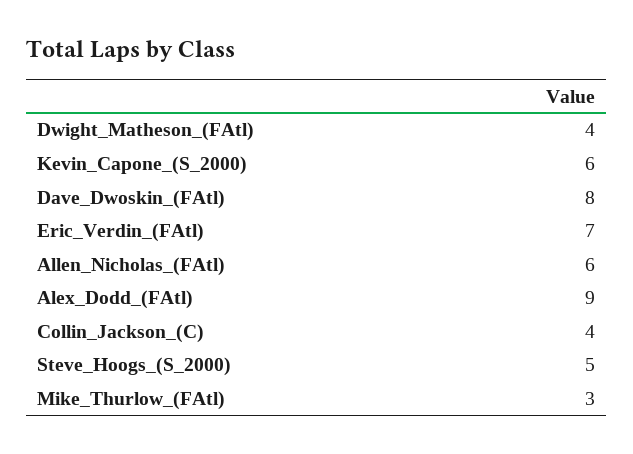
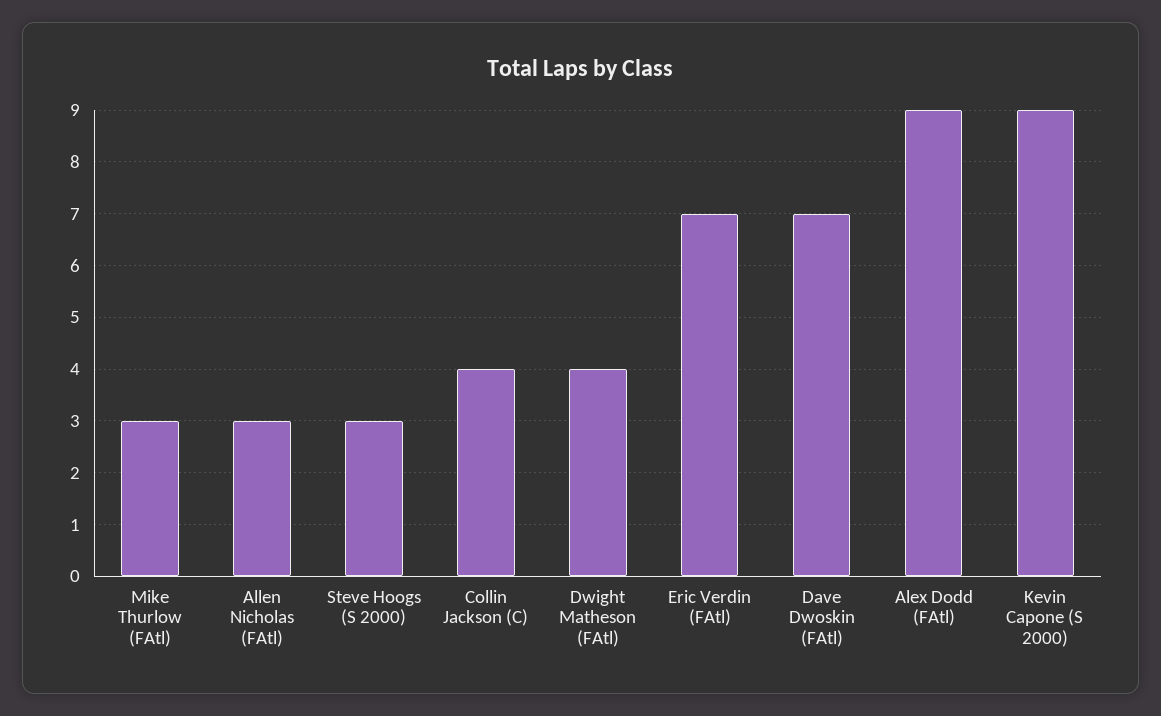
  {
    "Dwight_Matheson_(FAtl)": 4,
-   "Kevin_Capone_(S_2000)": 6,
+   "Kevin_Capone_(S_2000)": 9,
-   "Dave_Dwoskin_(FAtl)": 8,
+   "Dave_Dwoskin_(FAtl)": 7,
    "Eric_Verdin_(FAtl)": 7,
-   "Allen_Nicholas_(FAtl)": 6,
+   "Allen_Nicholas_(FAtl)": 3,
    "Alex_Dodd_(FAtl)": 9,
    "Collin_Jackson_(C)": 4,
-   "Steve_Hoogs_(S_2000)": 5,
+   "Steve_Hoogs_(S_2000)": 3,
    "Mike_Thurlow_(FAtl)": 3
  }

